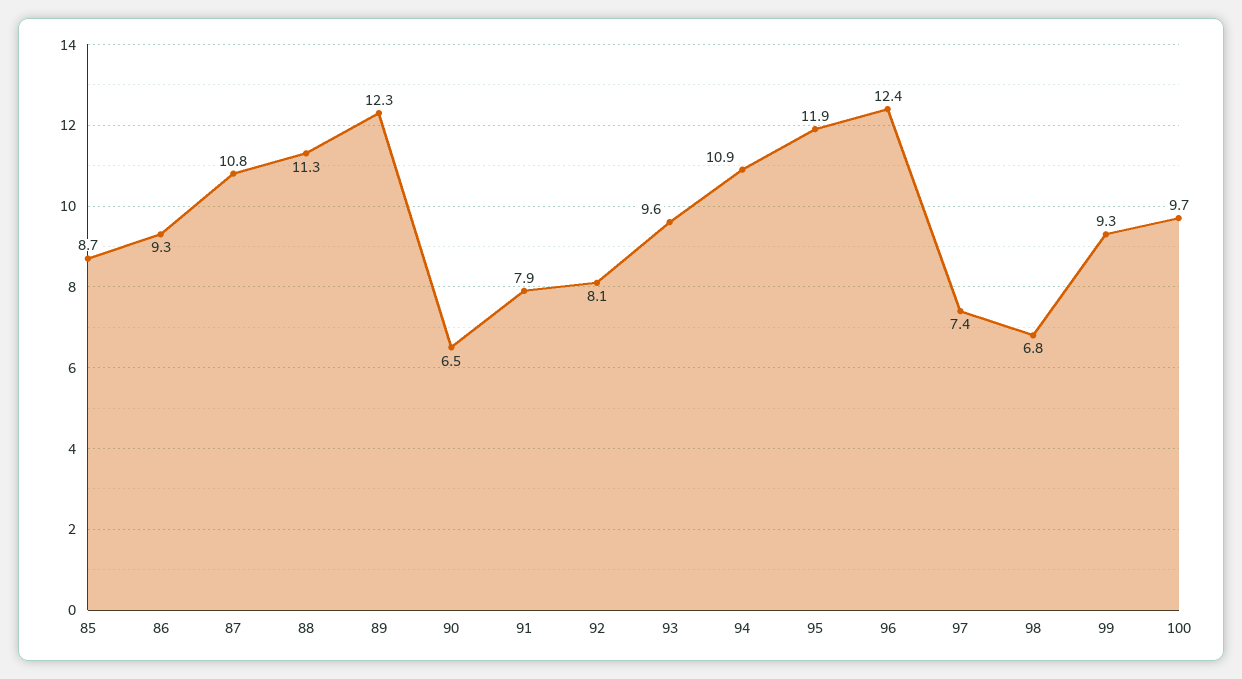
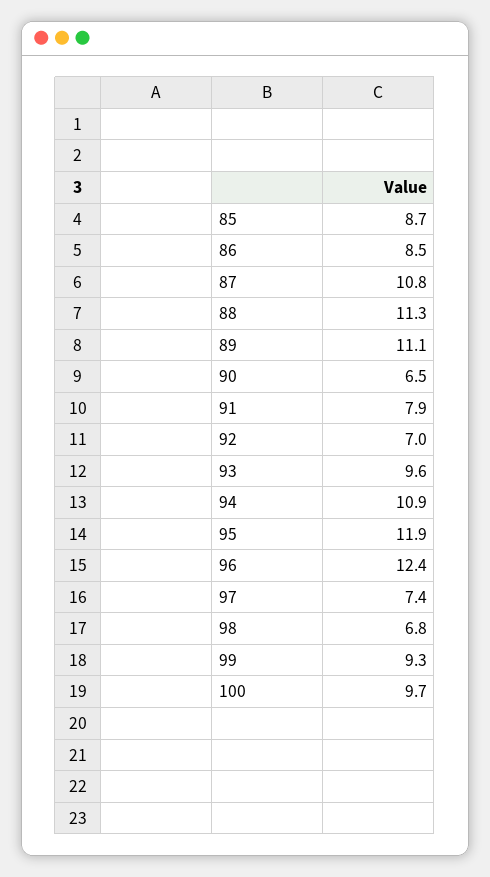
  {
    "85": 8.7,
-   "86": 9.3,
+   "86": 8.5,
    "87": 10.8,
    "88": 11.3,
-   "89": 12.3,
+   "89": 11.1,
    "90": 6.5,
    "91": 7.9,
-   "92": 8.1,
+   "92": 7,
    "93": 9.6,
    "94": 10.9,
    "95": 11.9,
    "96": 12.4,
    "97": 7.4,
    "98": 6.8,
    "99": 9.3,
    "100": 9.7
  }

